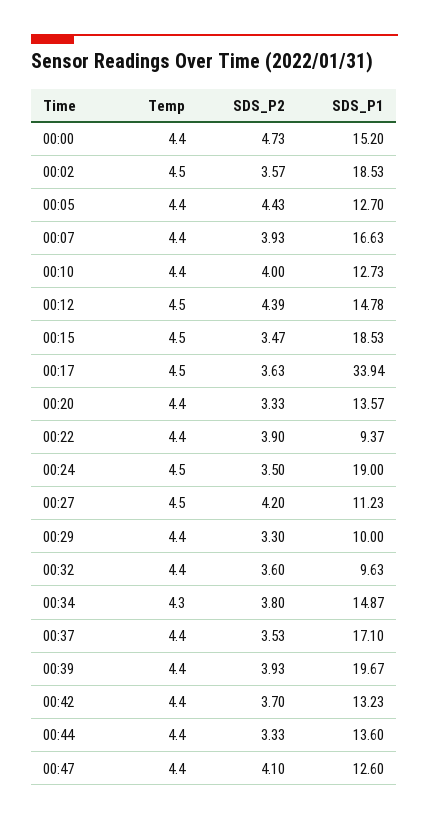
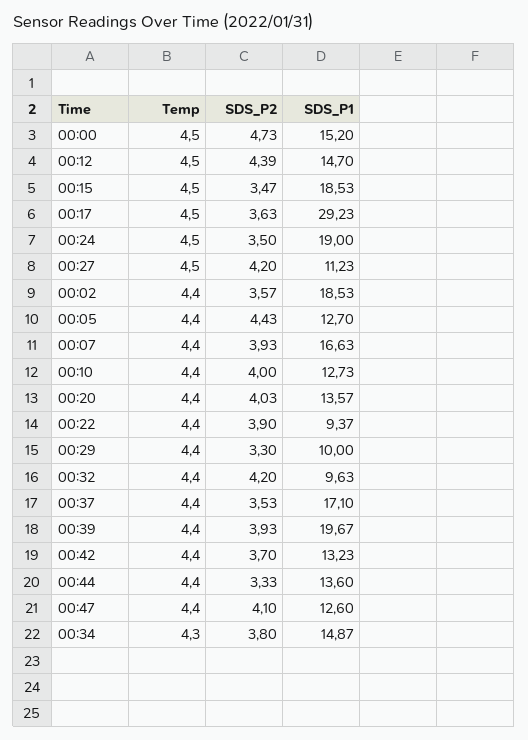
  {
    "Temp": {
-     "00:00": 4.4,
+     "00:00": 4.5,
-     "00:02": 4.5,
+     "00:02": 4.4,
      "00:05": 4.4,
      "00:07": 4.4,
      "00:10": 4.4,
      "00:12": 4.5,
      "00:15": 4.5,
      "00:17": 4.5,
      "00:20": 4.4,
      "00:22": 4.4,
      "00:24": 4.5,
      "00:27": 4.5,
      "00:29": 4.4,
      "00:32": 4.4,
      "00:34": 4.3,
      "00:37": 4.4,
      "00:39": 4.4,
      "00:42": 4.4,
      "00:44": 4.4,
      "00:47": 4.4
    },
    "SDS_P2": {
      "00:00": 4.73,
      "00:02": 3.57,
      "00:05": 4.43,
      "00:07": 3.93,
      "00:10": 4,
      "00:12": 4.39,
      "00:15": 3.47,
      "00:17": 3.63,
-     "00:20": 3.33,
+     "00:20": 4.03,
      "00:22": 3.9,
      "00:24": 3.5,
      "00:27": 4.2,
      "00:29": 3.3,
-     "00:32": 3.6,
+     "00:32": 4.2,
      "00:34": 3.8,
      "00:37": 3.53,
      "00:39": 3.93,
      "00:42": 3.7,
      "00:44": 3.33,
      "00:47": 4.1
    },
    "SDS_P1": {
      "00:00": 15.2,
      "00:02": 18.53,
      "00:05": 12.7,
      "00:07": 16.63,
      "00:10": 12.73,
-     "00:12": 14.78,
+     "00:12": 14.7,
      "00:15": 18.53,
-     "00:17": 33.94,
+     "00:17": 29.23,
      "00:20": 13.57,
      "00:22": 9.37,
      "00:24": 19,
      "00:27": 11.23,
      "00:29": 10,
      "00:32": 9.63,
      "00:34": 14.87,
      "00:37": 17.1,
      "00:39": 19.67,
      "00:42": 13.23,
      "00:44": 13.6,
      "00:47": 12.6
    }
  }

